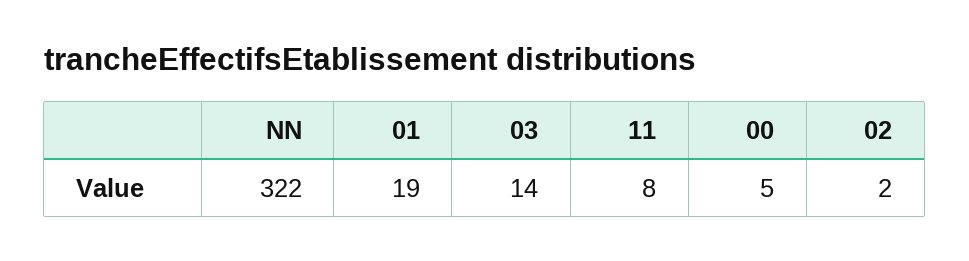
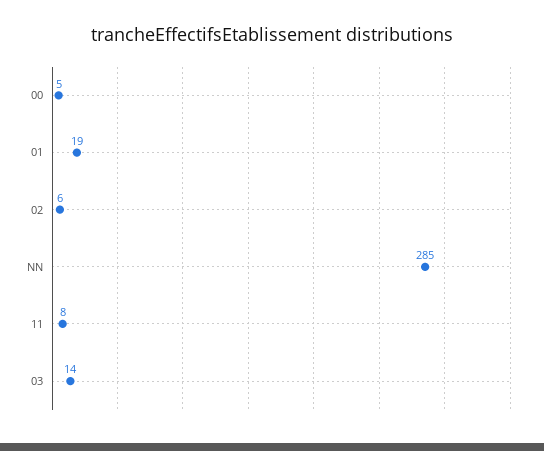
  {
-   "NN": 322,
+   "NN": 285,
    "01": 19,
    "03": 14,
    "11": 8,
    "00": 5,
-   "02": 2
+   "02": 6
  }

